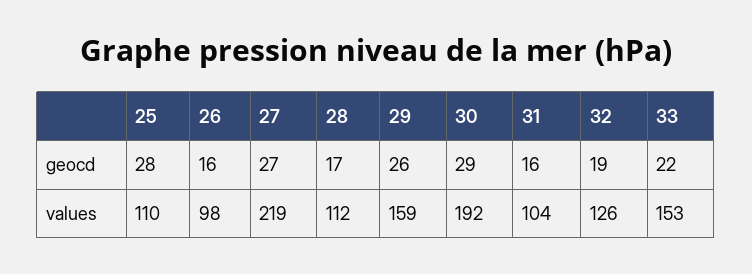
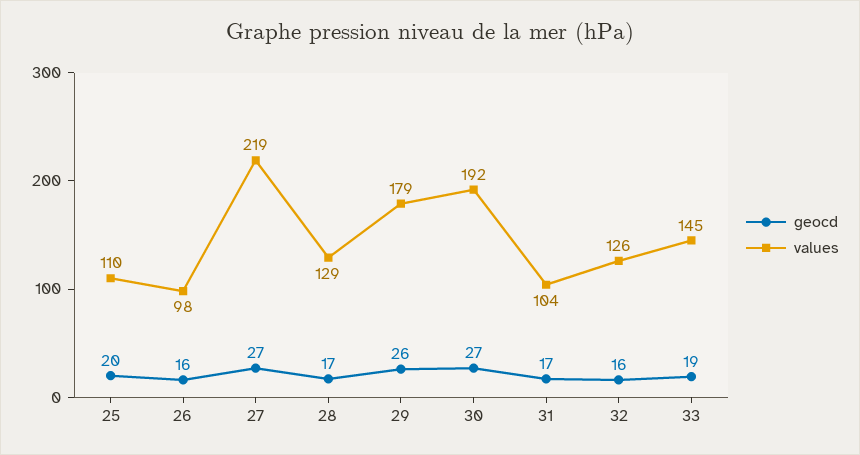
  {
    "geocd": {
-     "25": 28,
+     "25": 20,
      "26": 16,
      "27": 27,
      "28": 17,
      "29": 26,
-     "30": 29,
+     "30": 27,
-     "31": 16,
+     "31": 17,
-     "32": 19,
+     "32": 16,
-     "33": 22
+     "33": 19
    },
    "values": {
      "25": 110,
      "26": 98,
      "27": 219,
-     "28": 112,
+     "28": 129,
-     "29": 159,
+     "29": 179,
      "30": 192,
      "31": 104,
      "32": 126,
-     "33": 153
+     "33": 145
    }
  }

